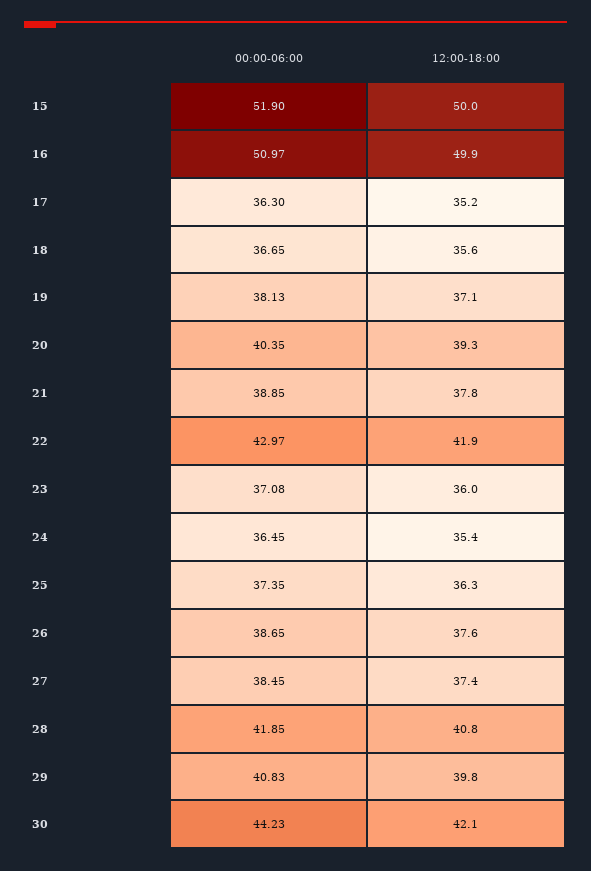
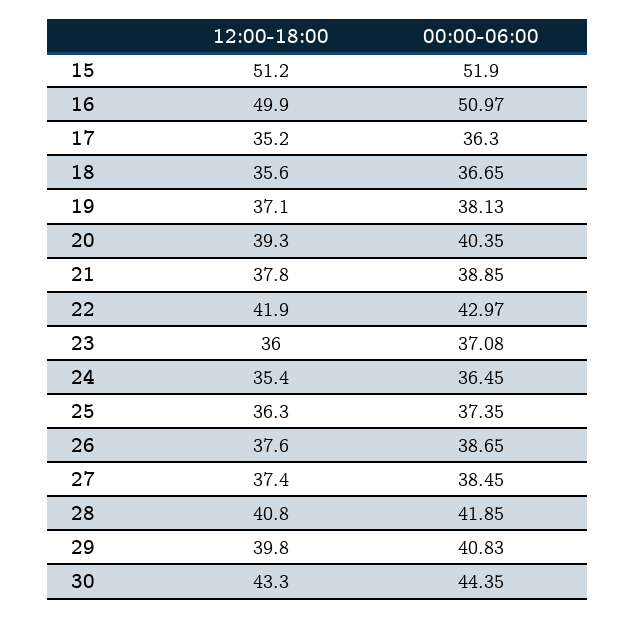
  {
    "00:00-06:00": {
      "15": 51.9,
      "16": 50.97,
      "17": 36.3,
      "18": 36.65,
      "19": 38.13,
      "20": 40.35,
      "21": 38.85,
      "22": 42.97,
      "23": 37.08,
      "24": 36.45,
      "25": 37.35,
      "26": 38.65,
      "27": 38.45,
      "28": 41.85,
      "29": 40.83,
-     "30": 44.23
+     "30": 44.35
    },
    "12:00-18:00": {
-     "15": 50,
+     "15": 51.2,
      "16": 49.9,
      "17": 35.2,
      "18": 35.6,
      "19": 37.1,
      "20": 39.3,
      "21": 37.8,
      "22": 41.9,
      "23": 36,
      "24": 35.4,
      "25": 36.3,
      "26": 37.6,
      "27": 37.4,
      "28": 40.8,
      "29": 39.8,
-     "30": 42.1
+     "30": 43.3
    }
  }

